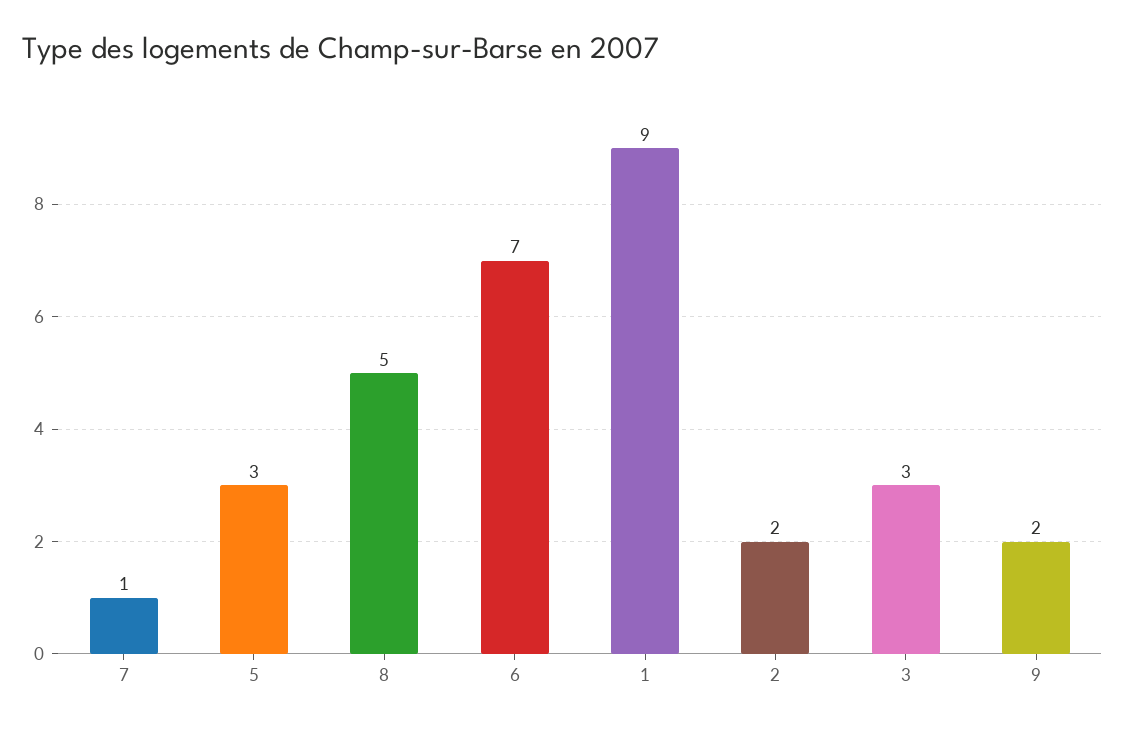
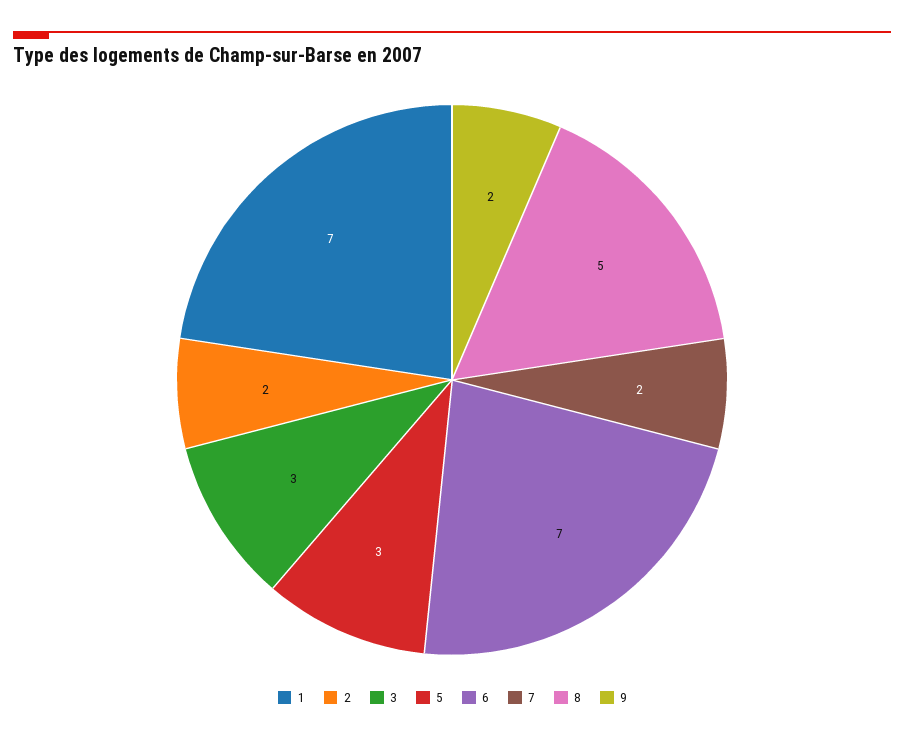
  {
-   "7": 1,
+   "7": 2,
    "5": 3,
    "8": 5,
    "6": 7,
-   "1": 9,
+   "1": 7,
    "2": 2,
    "3": 3,
    "9": 2
  }

